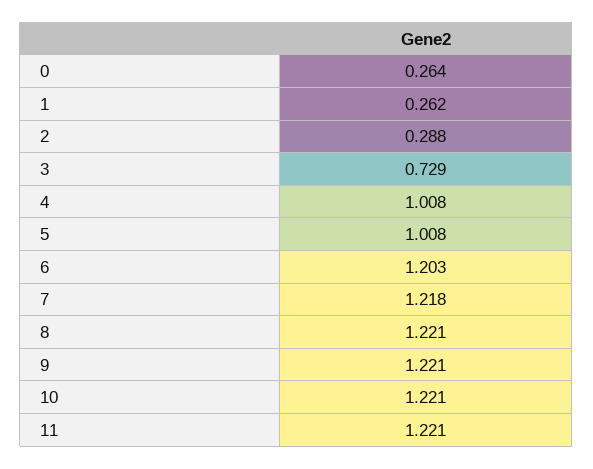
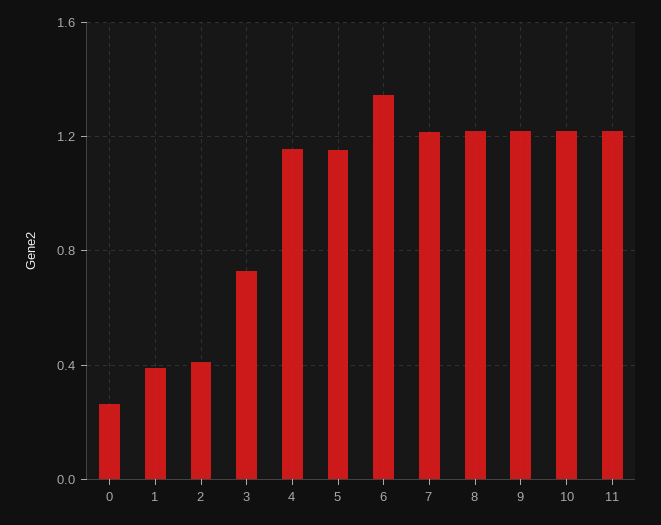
  {
    "0": 0.264,
-   "1": 0.262,
+   "1": 0.4,
-   "2": 0.288,
+   "2": 0.4,
    "3": 0.729,
-   "4": 1.008,
+   "4": 1.15,
-   "5": 1.008,
+   "5": 1.15,
-   "6": 1.203,
+   "6": 1.35,
    "7": 1.218,
    "8": 1.221,
    "9": 1.221,
    "10": 1.221,
    "11": 1.221
  }

